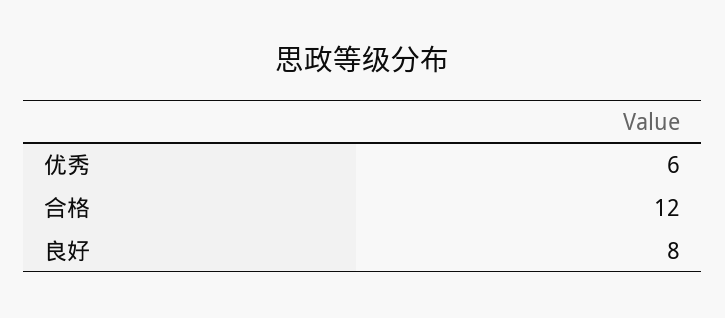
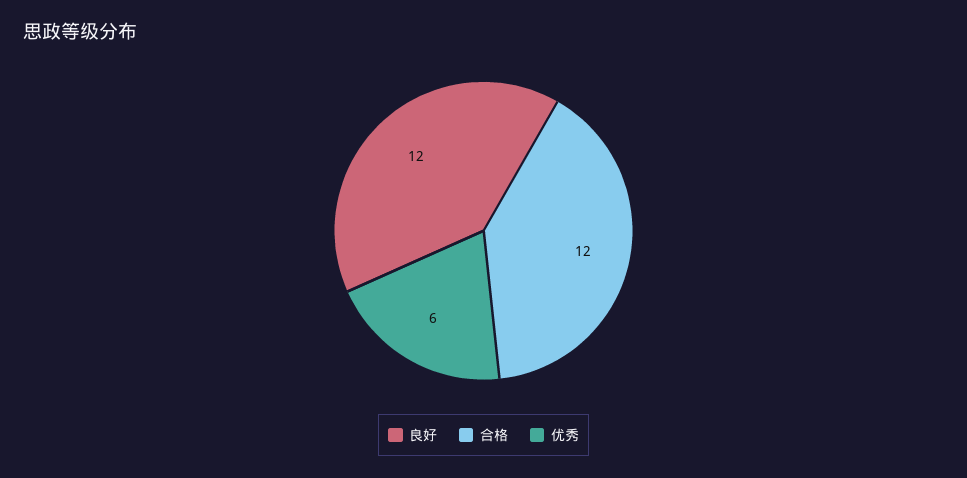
  {
    "优秀": 6,
    "合格": 12,
-   "良好": 8
+   "良好": 12
  }

